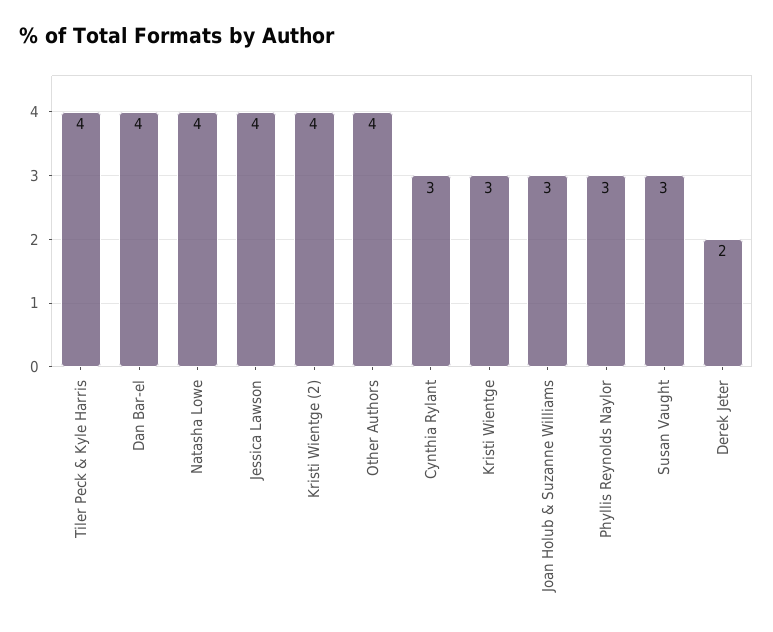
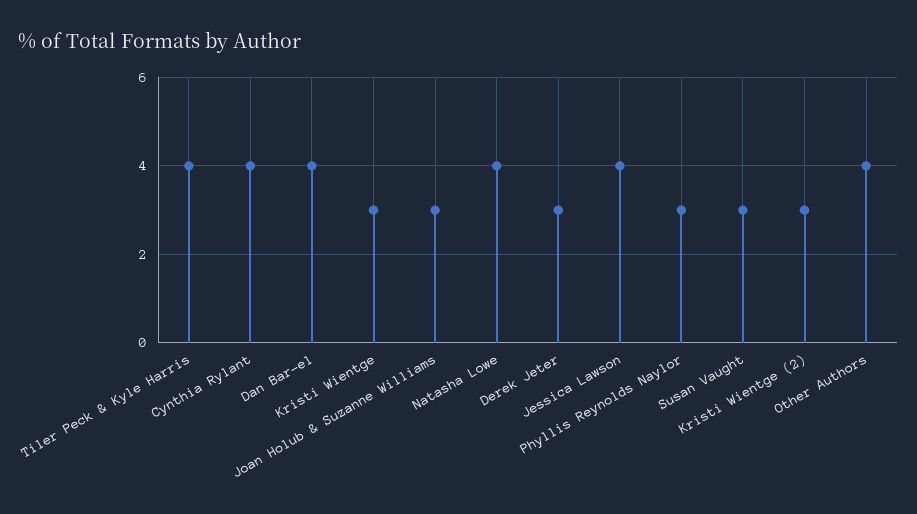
  {
    "Tiler Peck & Kyle Harris": 4,
    "Dan Bar-el": 4,
    "Natasha Lowe": 4,
    "Jessica Lawson": 4,
-   "Kristi Wientge (2)": 4,
+   "Kristi Wientge (2)": 3,
    "Other Authors": 4,
-   "Cynthia Rylant": 3,
+   "Cynthia Rylant": 4,
    "Kristi Wientge": 3,
    "Joan Holub & Suzanne Williams": 3,
    "Phyllis Reynolds Naylor": 3,
    "Susan Vaught": 3,
-   "Derek Jeter": 2
+   "Derek Jeter": 3
  }

